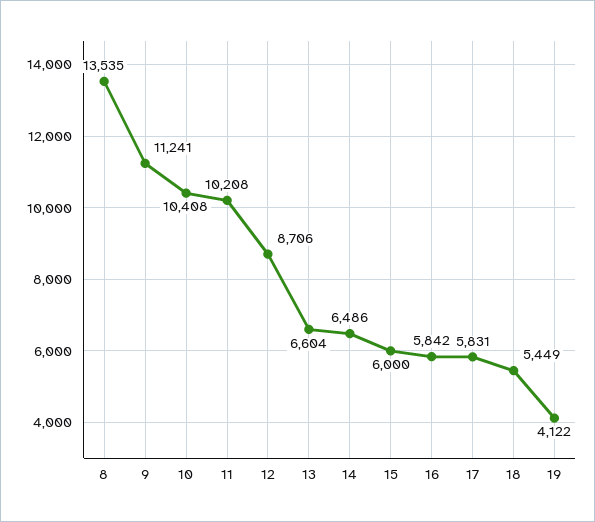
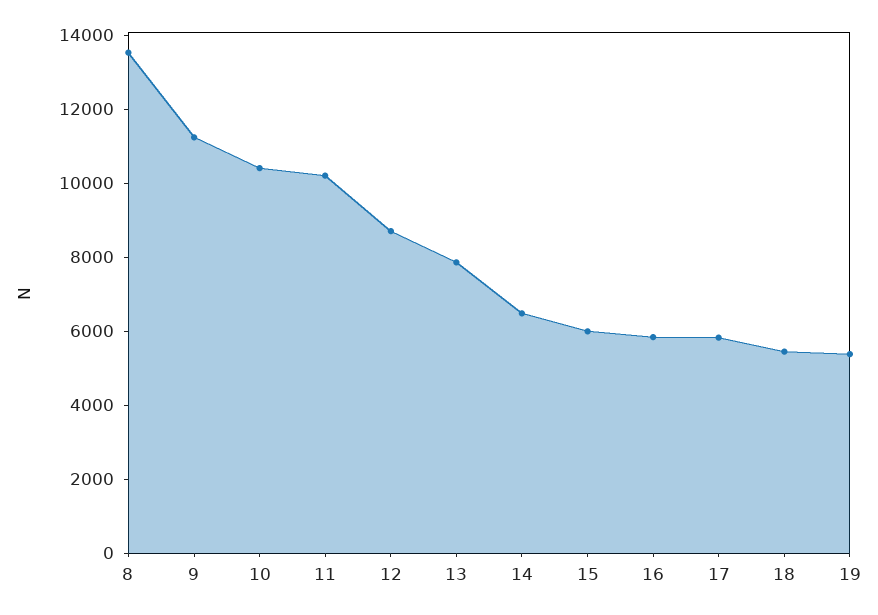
  {
    "8": 13535,
    "9": 11241,
    "10": 10408,
    "11": 10208,
    "12": 8706,
-   "13": 6604,
+   "13": 8000,
    "14": 6486,
    "15": 6000,
    "16": 5842,
    "17": 5831,
    "18": 5449,
-   "19": 4122
+   "19": 5500
  }

